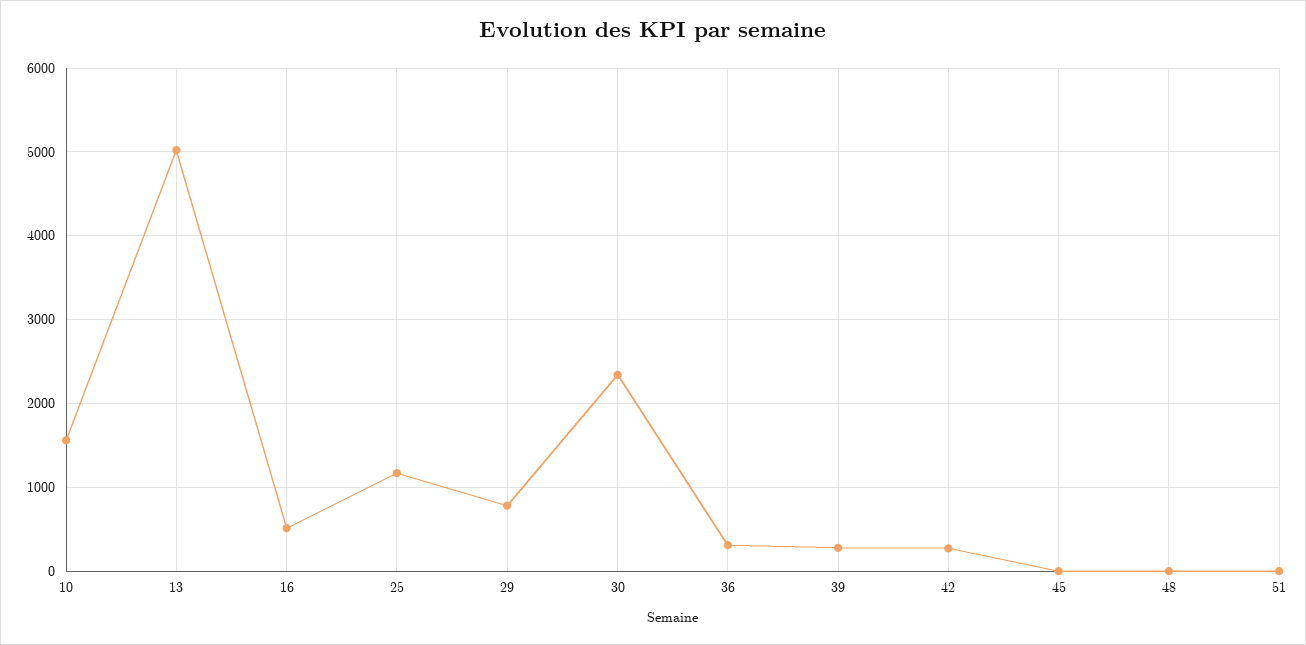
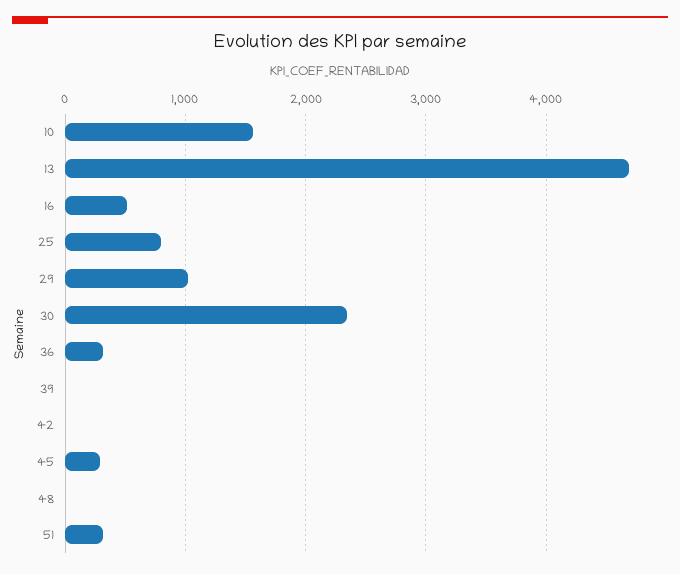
  {
    "10": 1600,
-   "13": 5000,
+   "13": 4700,
    "16": 500,
-   "25": 1200,
+   "25": 800,
-   "29": 800,
+   "29": 1000,
    "30": 2300,
    "36": 300,
-   "39": 300,
+   "39": 0,
-   "42": 300,
+   "42": 0,
-   "45": 0,
+   "45": 300,
    "48": 0,
-   "51": 0
+   "51": 300
  }

